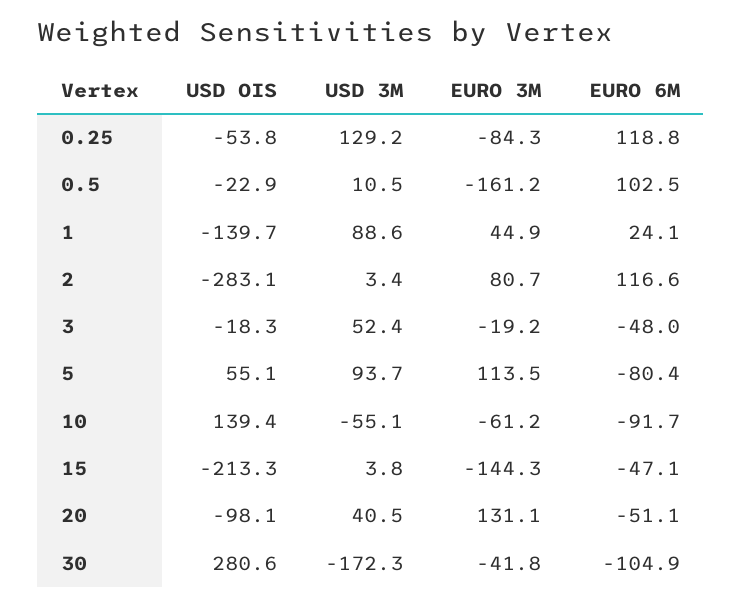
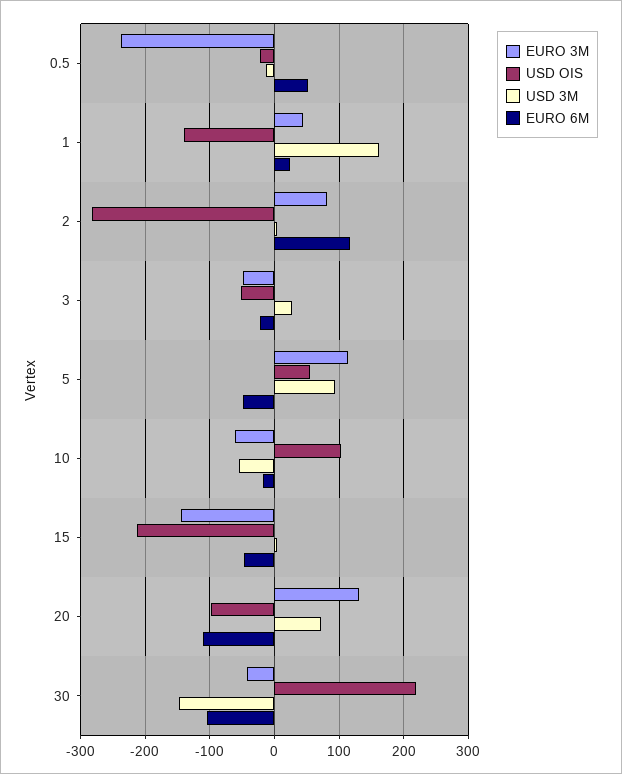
  {
    "USD OIS": {
-     "0.25": -53.8,
      "0.5": -22.9,
      "1": -139.7,
      "2": -283.1,
-     "3": -18.3,
+     "3": -50,
      "5": 55.1,
-     "10": 139.4,
+     "10": 100,
      "15": -213.3,
      "20": -98.1,
-     "30": 280.6
+     "30": 220
    },
    "USD 3M": {
-     "0.25": 129.2,
-     "0.5": 10.5,
+     "0.5": -10,
-     "1": 88.6,
+     "1": 160,
      "2": 3.4,
-     "3": 52.4,
+     "3": 30,
      "5": 93.7,
      "10": -55.1,
      "15": 3.8,
-     "20": 40.5,
+     "20": 70,
-     "30": -172.3
+     "30": -150
    },
    "EURO 3M": {
-     "0.25": -84.3,
-     "0.5": -161.2,
+     "0.5": -240,
      "1": 44.9,
      "2": 80.7,
-     "3": -19.2,
+     "3": -50,
      "5": 113.5,
      "10": -61.2,
      "15": -144.3,
      "20": 131.1,
      "30": -41.8
    },
    "EURO 6M": {
-     "0.25": 118.8,
-     "0.5": 102.5,
+     "0.5": 50,
      "1": 24.1,
      "2": 116.6,
-     "3": -48,
+     "3": -20,
-     "5": -80.4,
+     "5": -50,
-     "10": -91.7,
+     "10": -20,
      "15": -47.1,
-     "20": -51.1,
+     "20": -110,
      "30": -104.9
    }
  }

